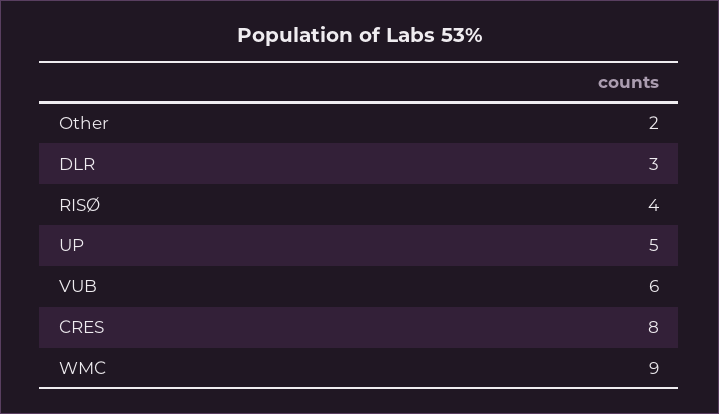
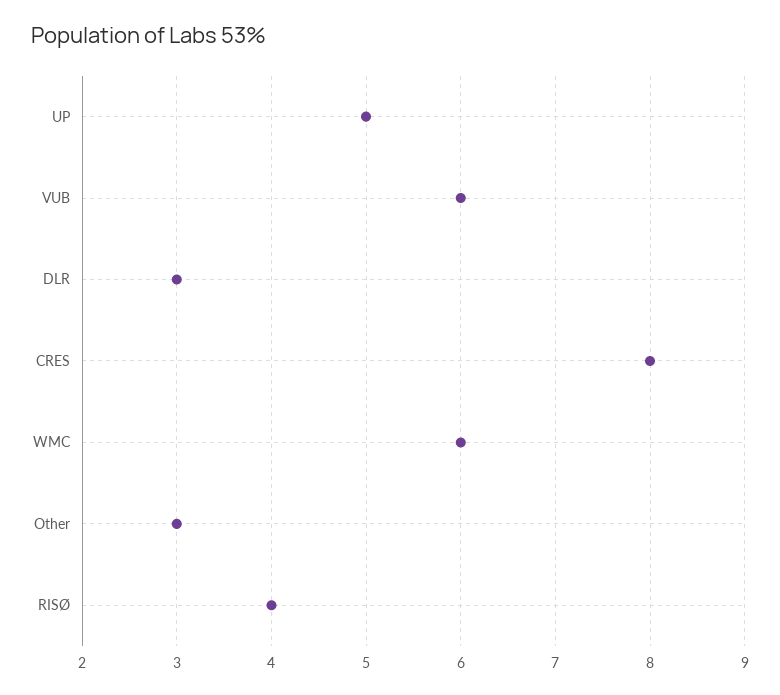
  {
-   "Other": 2,
+   "Other": 3,
    "DLR": 3,
    "RISØ": 4,
    "UP": 5,
    "VUB": 6,
    "CRES": 8,
-   "WMC": 9
+   "WMC": 6
  }

